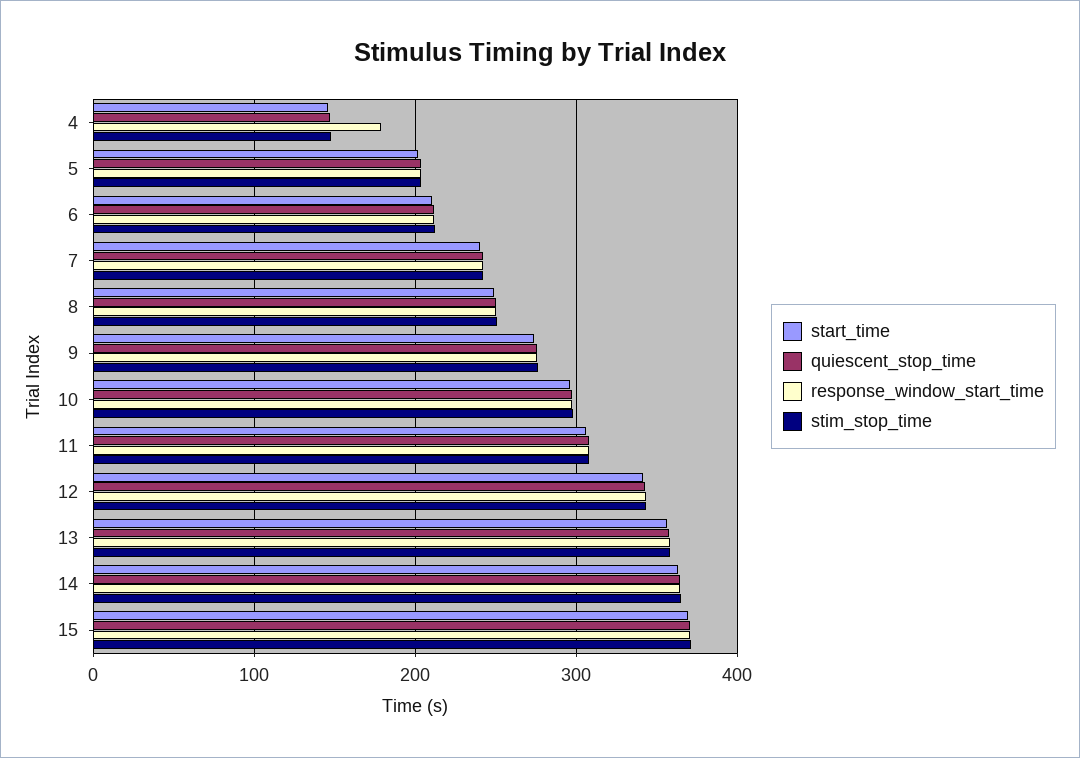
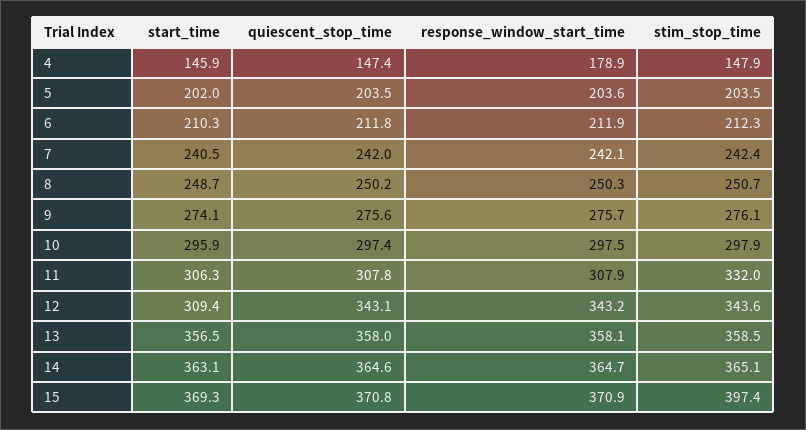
  {
    "start_time": {
      "4": 145.9,
      "5": 202,
      "6": 210.3,
      "7": 240.5,
      "8": 248.7,
      "9": 274.1,
      "10": 295.9,
      "11": 306.3,
-     "12": 340,
+     "12": 309.4,
      "13": 356.5,
      "14": 363.1,
      "15": 369.3
    },
    "quiescent_stop_time": {
      "4": 147.4,
      "5": 203.5,
      "6": 211.8,
      "7": 242,
      "8": 250.2,
      "9": 275.6,
      "10": 297.4,
      "11": 307.8,
      "12": 343.1,
      "13": 358,
      "14": 364.6,
      "15": 370.8
    },
    "response_window_start_time": {
      "4": 178.9,
      "5": 203.6,
      "6": 211.9,
      "7": 242.1,
      "8": 250.3,
      "9": 275.7,
      "10": 297.5,
      "11": 307.9,
      "12": 343.2,
      "13": 358.1,
      "14": 364.7,
      "15": 370.9
    },
    "stim_stop_time": {
      "4": 147.9,
      "5": 203.5,
      "6": 212.3,
      "7": 242.4,
      "8": 250.7,
      "9": 276.1,
      "10": 297.9,
-     "11": 310,
+     "11": 332,
      "12": 343.6,
      "13": 358.5,
      "14": 365.1,
-     "15": 370
+     "15": 397.4
    }
  }

